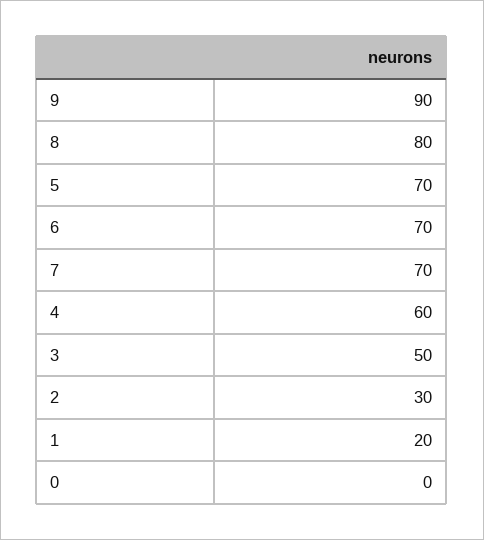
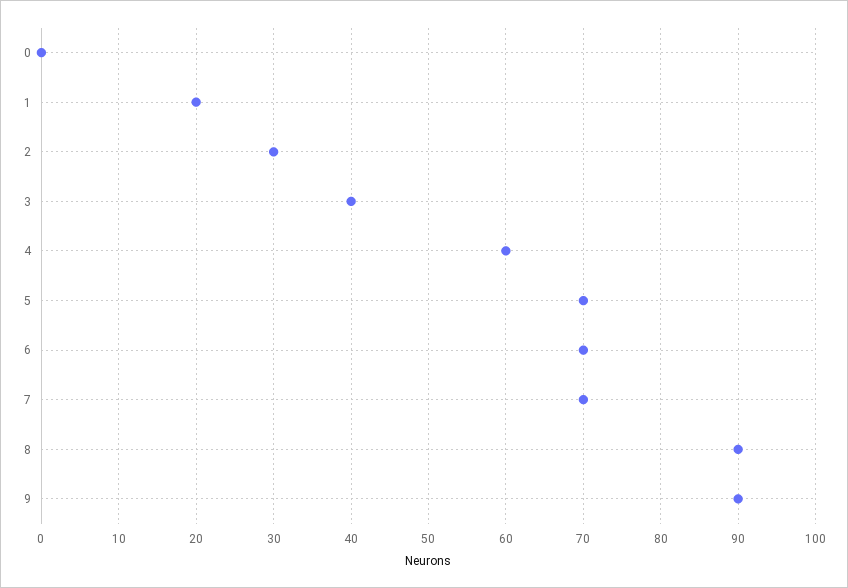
  {
    "9": 90,
-   "8": 80,
+   "8": 90,
    "5": 70,
    "6": 70,
    "7": 70,
    "4": 60,
-   "3": 50,
+   "3": 40,
    "2": 30,
    "1": 20,
    "0": 0
  }

